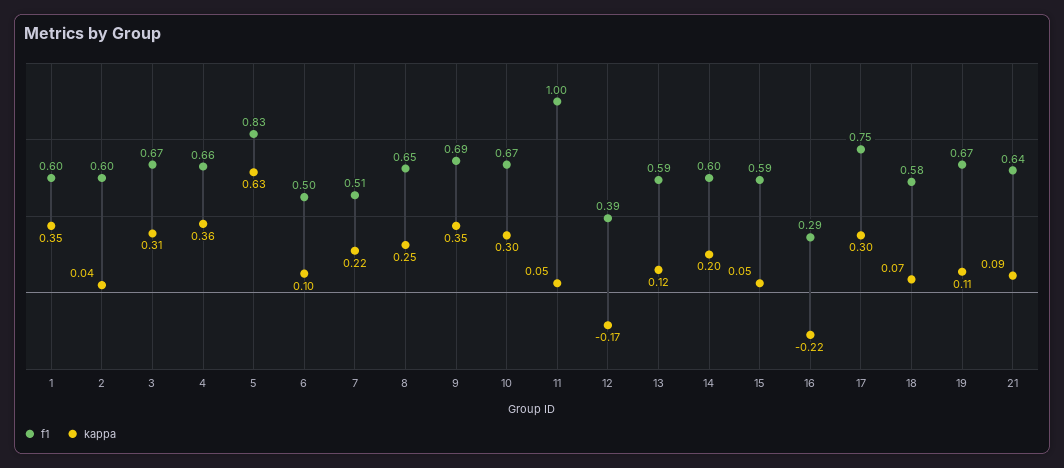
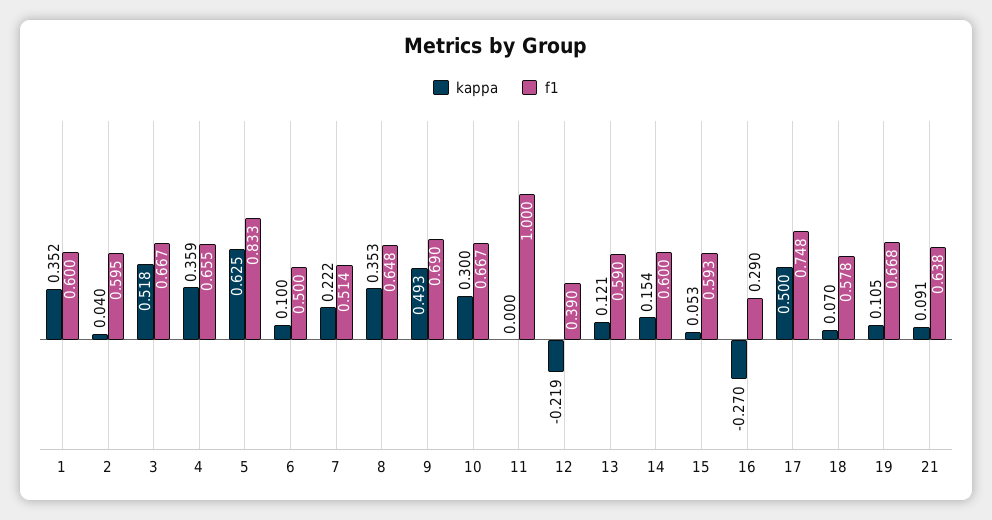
  {
    "f1": {
      "1": 0.6,
      "2": 0.595,
      "3": 0.667,
      "4": 0.655,
      "5": 0.833,
      "6": 0.5,
      "7": 0.514,
      "8": 0.648,
      "9": 0.69,
      "10": 0.667,
      "11": 1,
      "12": 0.39,
      "13": 0.59,
      "14": 0.6,
      "15": 0.593,
      "16": 0.29,
      "17": 0.748,
      "18": 0.578,
      "19": 0.668,
      "21": 0.638
    },
    "kappa": {
      "1": 0.352,
      "2": 0.04,
-     "3": 0.31,
+     "3": 0.518,
      "4": 0.359,
      "5": 0.625,
      "6": 0.1,
      "7": 0.222,
-     "8": 0.25,
+     "8": 0.353,
-     "9": 0.35,
+     "9": 0.493,
      "10": 0.3,
-     "11": 0.05,
+     "11": 0,
-     "12": -0.17,
+     "12": -0.219,
      "13": 0.121,
-     "14": 0.2,
+     "14": 0.154,
      "15": 0.053,
-     "16": -0.22,
+     "16": -0.27,
-     "17": 0.3,
+     "17": 0.5,
      "18": 0.07,
      "19": 0.105,
      "21": 0.091
    }
  }

